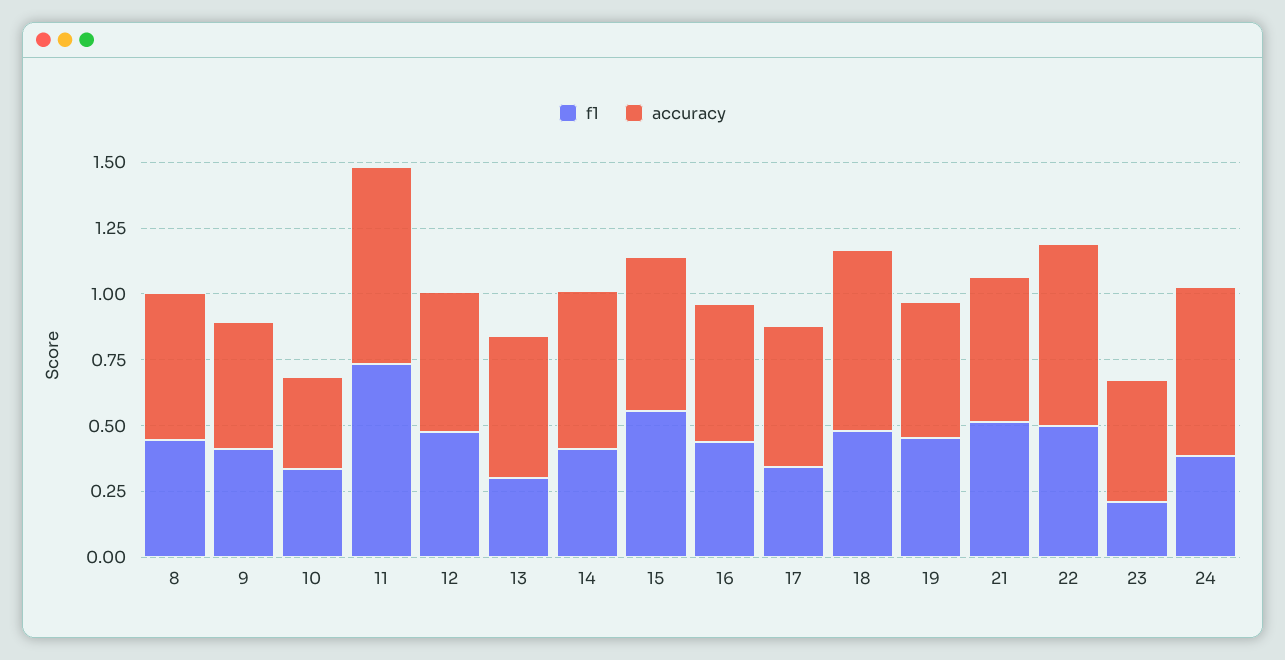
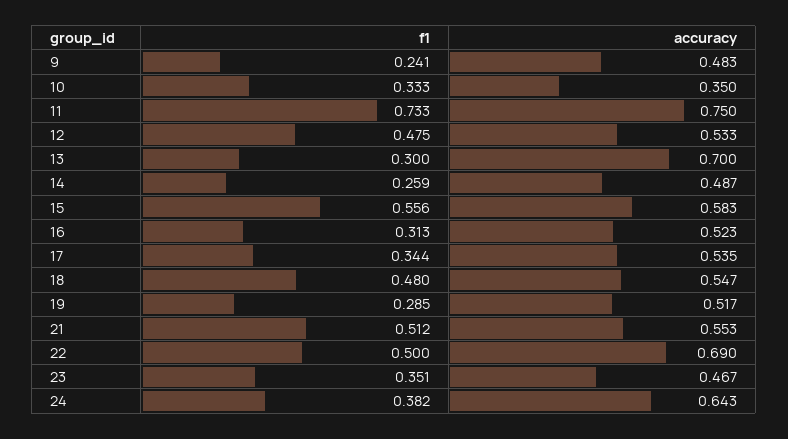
  {
    "f1": {
-     "8": 0.45,
-     "9": 0.4,
+     "9": 0.241,
      "10": 0.333,
      "11": 0.733,
      "12": 0.475,
      "13": 0.3,
-     "14": 0.4,
+     "14": 0.259,
      "15": 0.556,
-     "16": 0.45,
+     "16": 0.313,
      "17": 0.344,
      "18": 0.48,
-     "19": 0.45,
+     "19": 0.285,
      "21": 0.512,
      "22": 0.5,
-     "23": 0.2,
+     "23": 0.351,
      "24": 0.382
    },
    "accuracy": {
-     "8": 0.55,
      "9": 0.483,
      "10": 0.35,
      "11": 0.75,
      "12": 0.533,
-     "13": 0.55,
+     "13": 0.7,
-     "14": 0.6,
+     "14": 0.487,
      "15": 0.583,
      "16": 0.523,
      "17": 0.535,
-     "18": 0.7,
+     "18": 0.547,
      "19": 0.517,
      "21": 0.553,
      "22": 0.69,
      "23": 0.467,
      "24": 0.643
    }
  }

